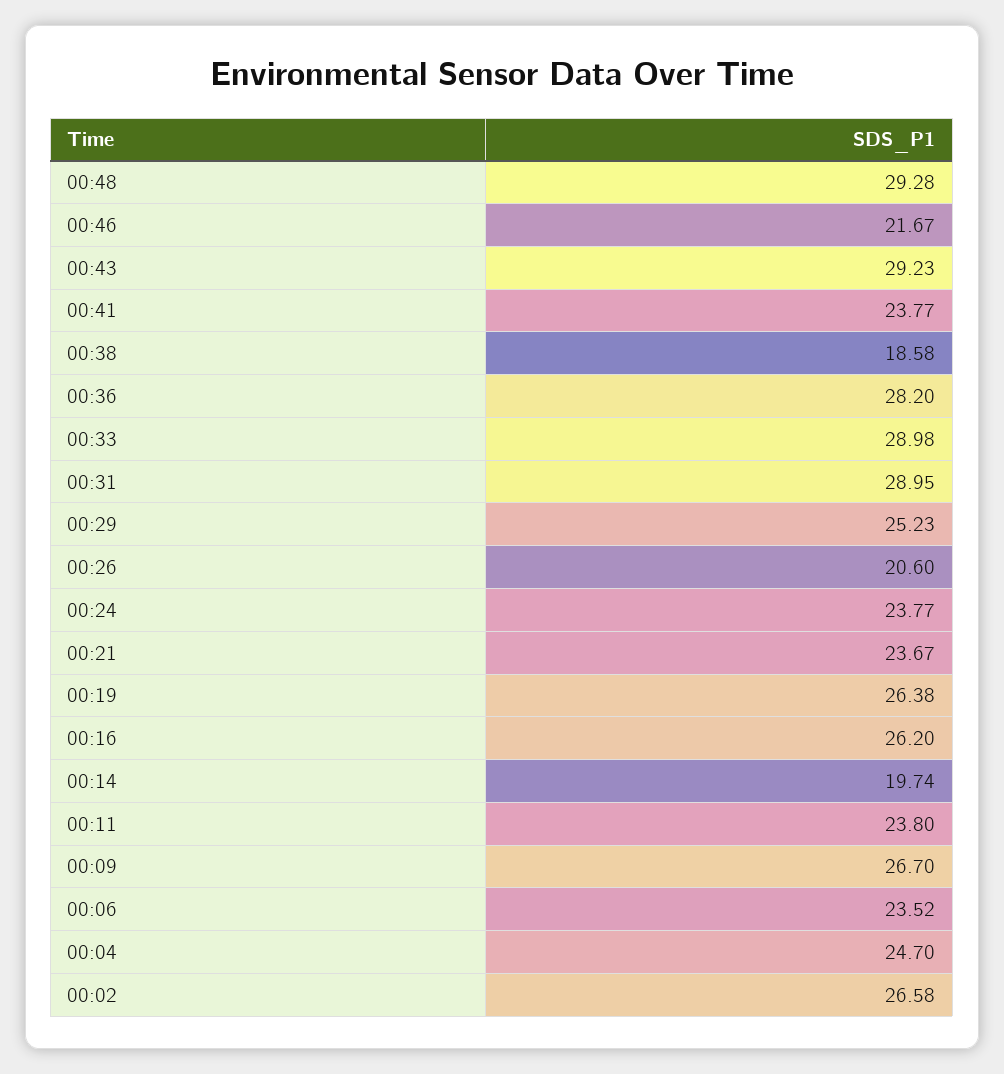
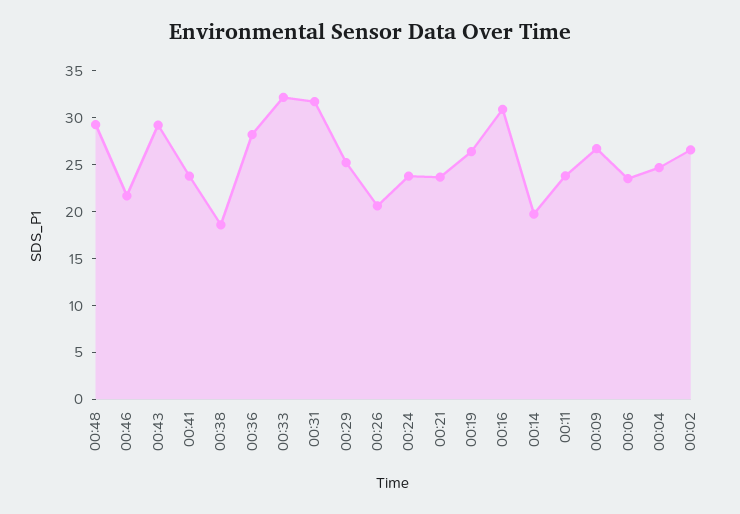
  {
    "00:48": 29.28,
    "00:46": 21.67,
    "00:43": 29.23,
    "00:41": 23.77,
    "00:38": 18.58,
    "00:36": 28.2,
-   "00:33": 28.98,
+   "00:33": 32,
-   "00:31": 28.95,
+   "00:31": 32,
    "00:29": 25.23,
    "00:26": 20.6,
    "00:24": 23.77,
    "00:21": 23.67,
    "00:19": 26.38,
-   "00:16": 26.2,
+   "00:16": 31,
    "00:14": 19.74,
    "00:11": 23.8,
    "00:09": 26.7,
    "00:06": 23.52,
    "00:04": 24.7,
    "00:02": 26.58
  }

